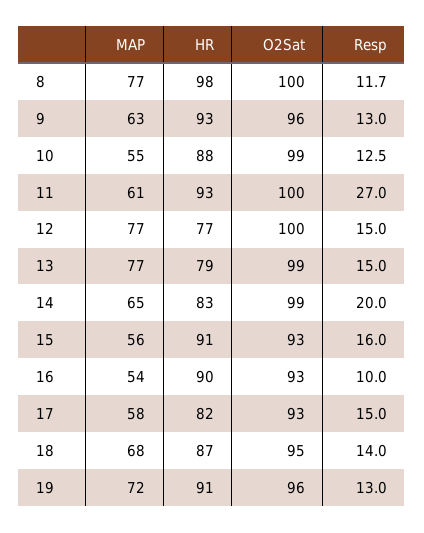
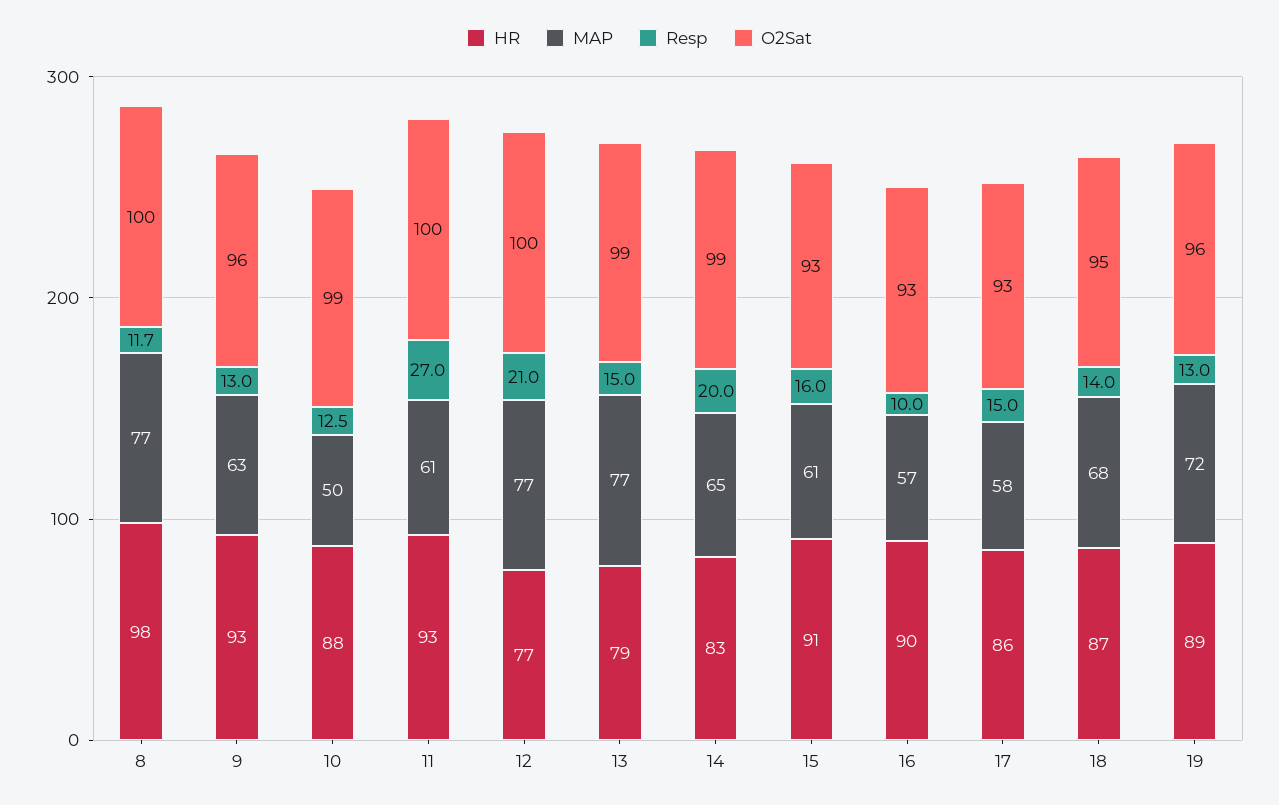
  {
    "MAP": {
      "8": 77,
      "9": 63,
-     "10": 55,
+     "10": 50,
      "11": 61,
      "12": 77,
      "13": 77,
      "14": 65,
-     "15": 56,
+     "15": 61,
-     "16": 54,
+     "16": 57,
      "17": 58,
      "18": 68,
      "19": 72
    },
    "HR": {
      "8": 98,
      "9": 93,
      "10": 88,
      "11": 93,
      "12": 77,
      "13": 79,
      "14": 83,
      "15": 91,
      "16": 90,
-     "17": 82,
+     "17": 86,
      "18": 87,
-     "19": 91
+     "19": 89
    },
    "O2Sat": {
      "8": 100,
      "9": 96,
      "10": 99,
      "11": 100,
      "12": 100,
      "13": 99,
      "14": 99,
      "15": 93,
      "16": 93,
      "17": 93,
      "18": 95,
      "19": 96
    },
    "Resp": {
      "8": 11.7,
      "9": 13,
      "10": 12.5,
      "11": 27,
-     "12": 15,
+     "12": 21,
      "13": 15,
      "14": 20,
      "15": 16,
      "16": 10,
      "17": 15,
      "18": 14,
      "19": 13
    }
  }

